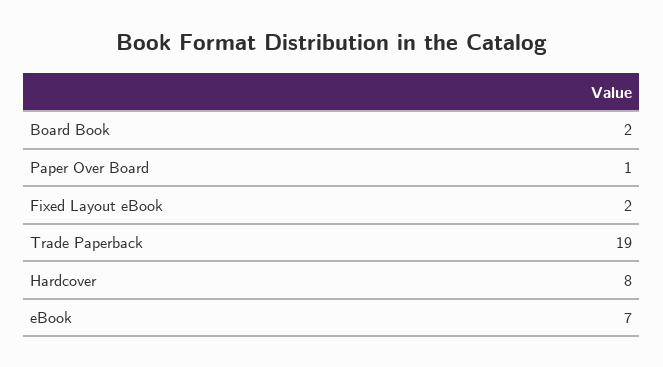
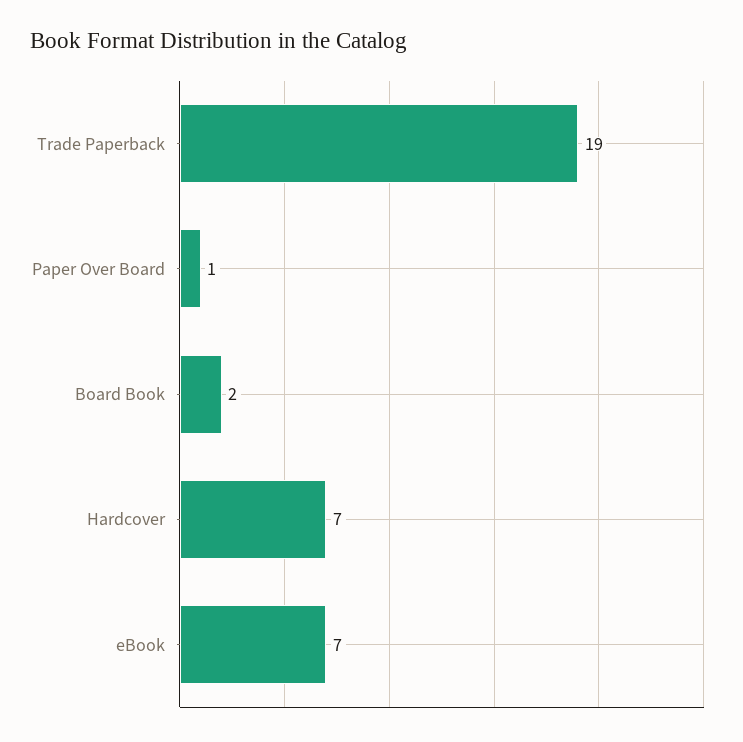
  {
    "Board Book": 2,
    "Paper Over Board": 1,
-   "Fixed Layout eBook": 2,
    "Trade Paperback": 19,
-   "Hardcover": 8,
+   "Hardcover": 7,
    "eBook": 7
  }

